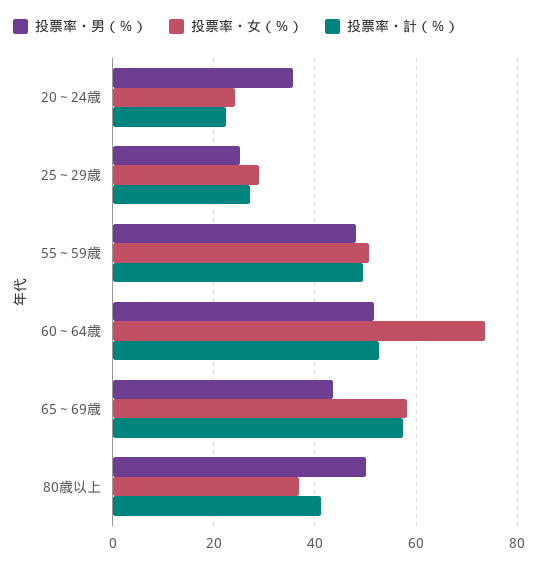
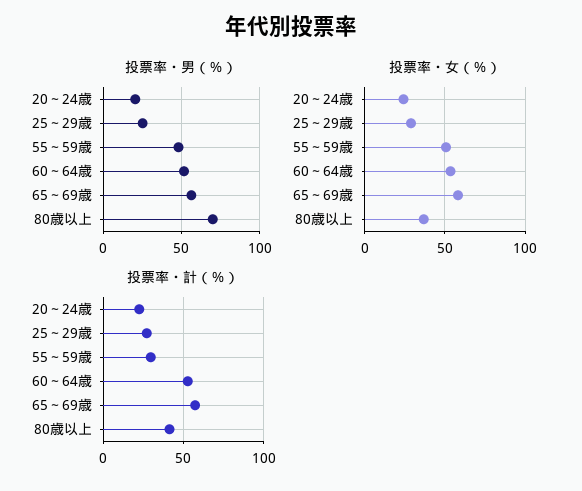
  {
    "投票率・男（％）": {
-     "20～24歳": 36,
+     "20～24歳": 20,
      "25～29歳": 26,
      "55～59歳": 48,
      "60～64歳": 52,
-     "65～69歳": 44,
+     "65～69歳": 55,
-     "80歳以上": 50
+     "80歳以上": 70
    },
    "投票率・女（％）": {
      "20～24歳": 24,
      "25～29歳": 28,
      "55～59歳": 50,
-     "60～64歳": 74,
+     "60～64歳": 55,
      "65～69歳": 58,
      "80歳以上": 36
    },
    "投票率・計（％）": {
      "20～24歳": 22,
      "25～29歳": 28,
-     "55～59歳": 50,
+     "55～59歳": 30,
      "60～64歳": 52,
      "65～69歳": 58,
      "80歳以上": 42
    }
  }

